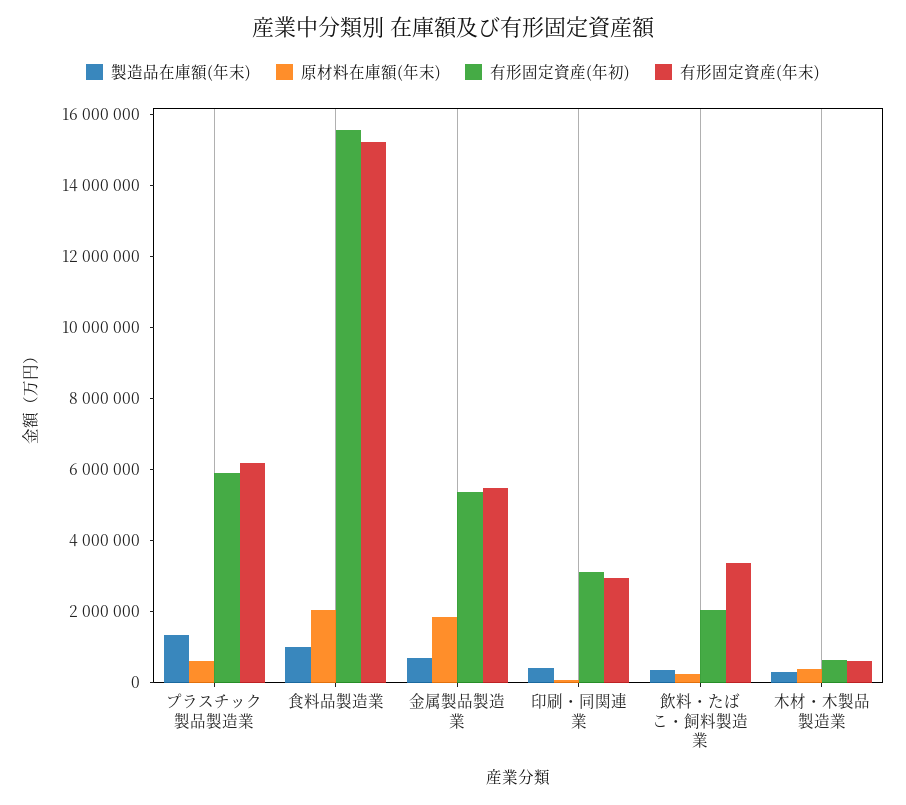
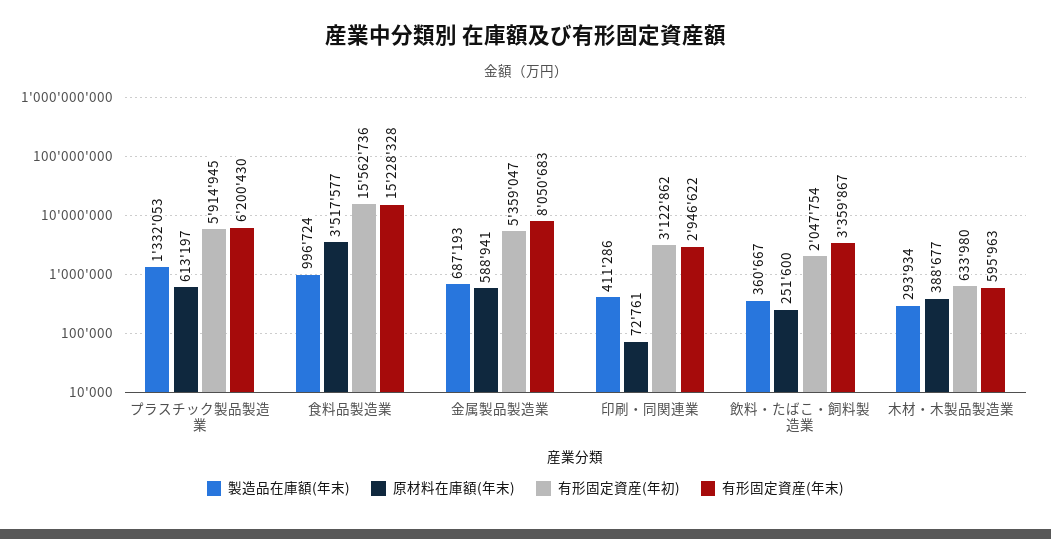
  {
    "製造品在庫額(年末)": {
      "プラスチック製品製造業": 1332053,
      "食料品製造業": 996724,
      "金属製品製造業": 687193,
      "印刷・同関連業": 411286,
      "飲料・たばこ・飼料製造業": 360667,
      "木材・木製品製造業": 293934
    },
    "原材料在庫額(年末)": {
      "プラスチック製品製造業": 613197,
-     "食料品製造業": 2000000,
+     "食料品製造業": 3517577,
-     "金属製品製造業": 2000000,
+     "金属製品製造業": 588941,
      "印刷・同関連業": 72761,
      "飲料・たばこ・飼料製造業": 251600,
      "木材・木製品製造業": 388677
    },
    "有形固定資産(年初)": {
      "プラスチック製品製造業": 5914945,
      "食料品製造業": 15562736,
      "金属製品製造業": 5359047,
      "印刷・同関連業": 3122862,
      "飲料・たばこ・飼料製造業": 2047754,
      "木材・木製品製造業": 633980
    },
    "有形固定資産(年末)": {
      "プラスチック製品製造業": 6200430,
      "食料品製造業": 15228328,
-     "金属製品製造業": 5500000,
+     "金属製品製造業": 8050683,
      "印刷・同関連業": 2946622,
      "飲料・たばこ・飼料製造業": 3359867,
      "木材・木製品製造業": 595963
    }
  }

